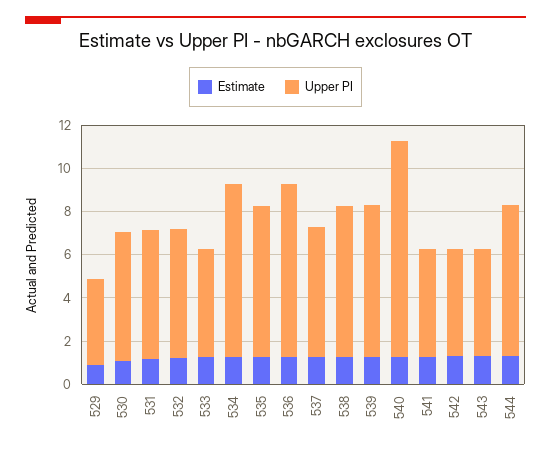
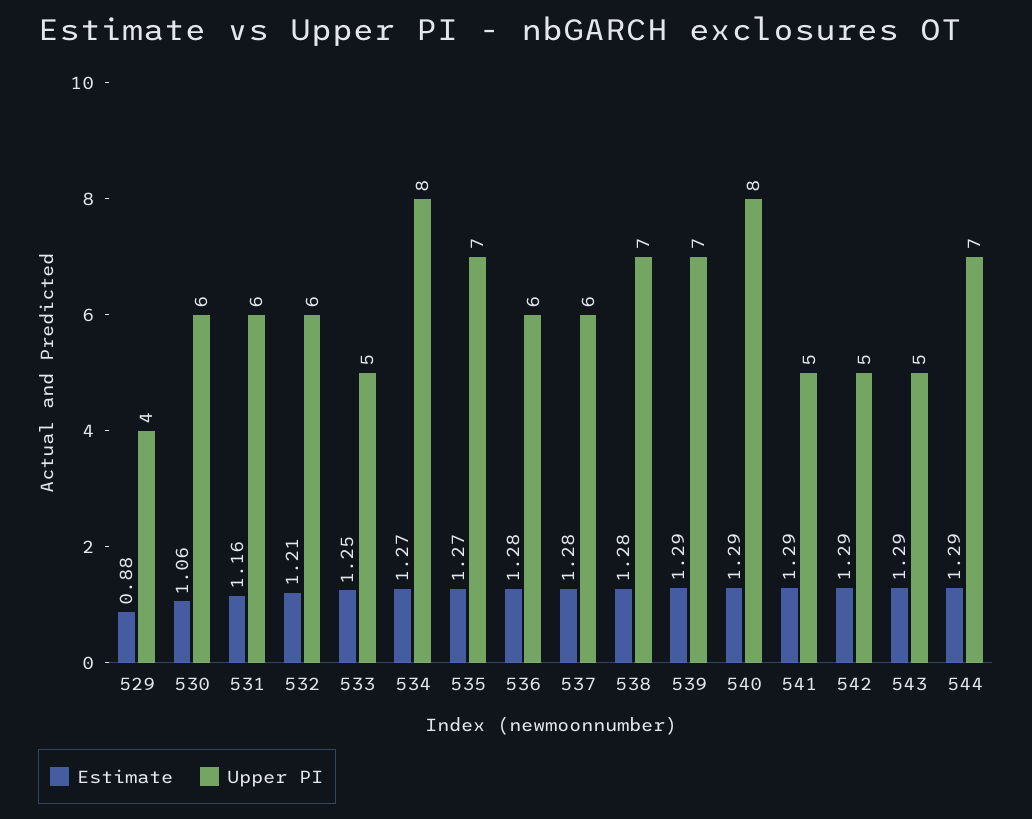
  {
    "Estimate": {
      "529": 0.88,
      "530": 1.06,
      "531": 1.16,
      "532": 1.21,
      "533": 1.25,
      "534": 1.27,
      "535": 1.27,
      "536": 1.28,
      "537": 1.28,
      "538": 1.28,
      "539": 1.29,
      "540": 1.29,
      "541": 1.29,
      "542": 1.29,
      "543": 1.29,
      "544": 1.29
    },
    "Upper PI": {
      "529": 4,
      "530": 6,
      "531": 6,
      "532": 6,
      "533": 5,
      "534": 8,
      "535": 7,
-     "536": 8,
+     "536": 6,
      "537": 6,
      "538": 7,
      "539": 7,
-     "540": 10,
+     "540": 8,
      "541": 5,
      "542": 5,
      "543": 5,
      "544": 7
    }
  }

